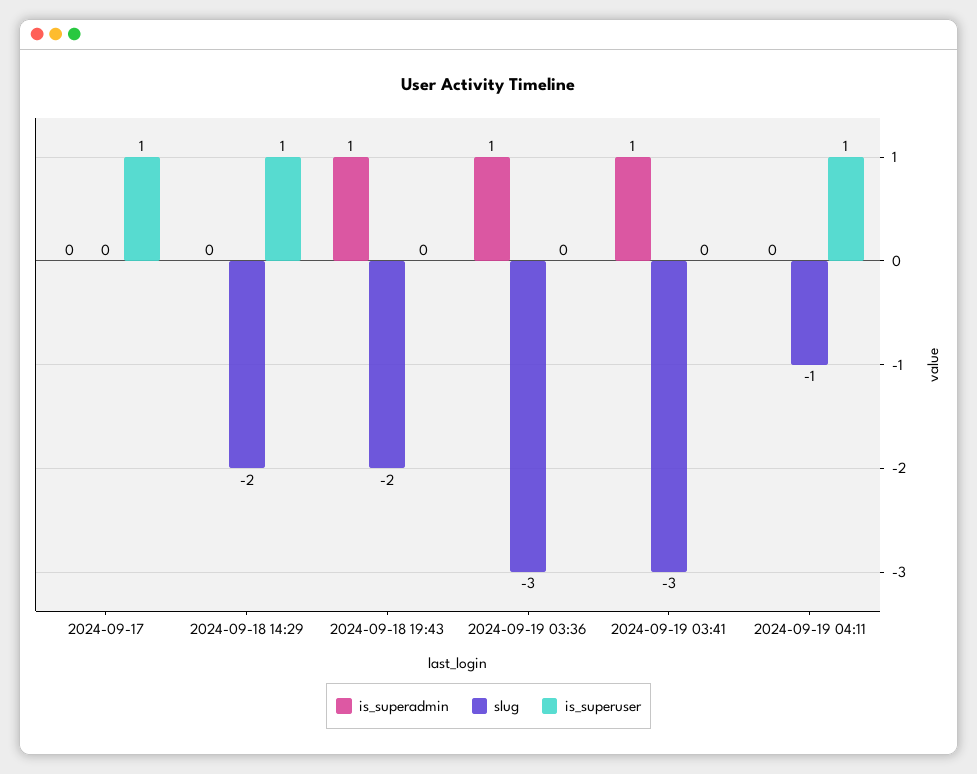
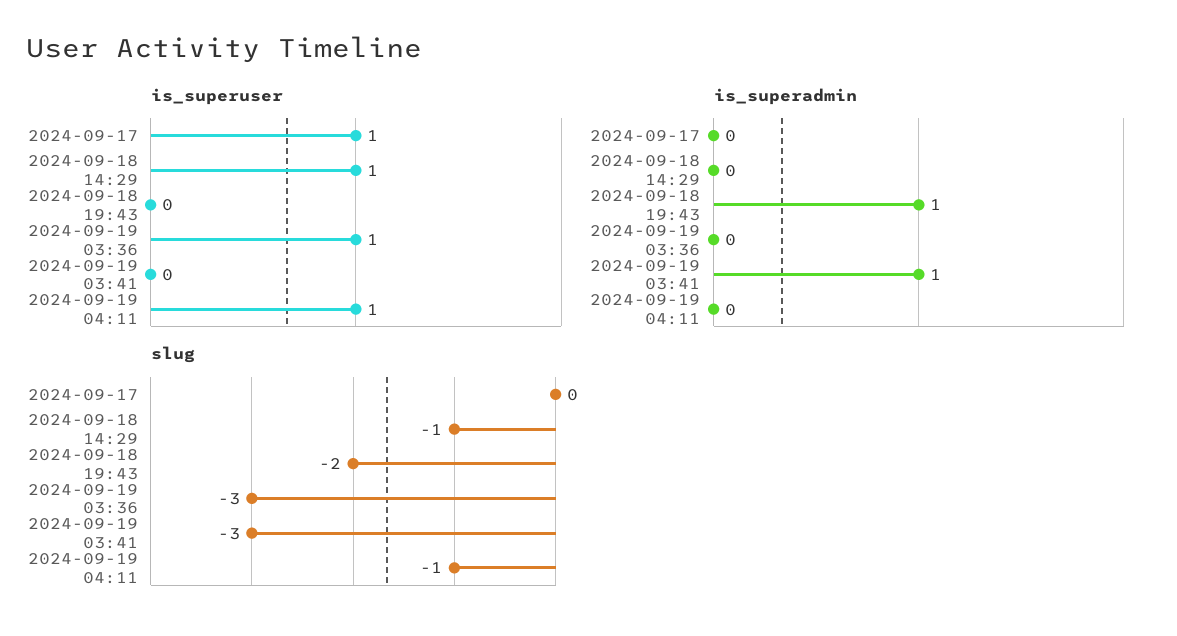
  {
    "is_superadmin": {
      "2024-09-17": 0,
      "2024-09-18 14:29": 0,
      "2024-09-18 19:43": 1,
-     "2024-09-19 03:36": 1,
+     "2024-09-19 03:36": 0,
      "2024-09-19 03:41": 1,
      "2024-09-19 04:11": 0
    },
    "slug": {
      "2024-09-17": 0,
-     "2024-09-18 14:29": -2,
+     "2024-09-18 14:29": -1,
      "2024-09-18 19:43": -2,
      "2024-09-19 03:36": -3,
      "2024-09-19 03:41": -3,
      "2024-09-19 04:11": -1
    },
    "is_superuser": {
      "2024-09-17": 1,
      "2024-09-18 14:29": 1,
      "2024-09-18 19:43": 0,
-     "2024-09-19 03:36": 0,
+     "2024-09-19 03:36": 1,
      "2024-09-19 03:41": 0,
      "2024-09-19 04:11": 1
    }
  }

